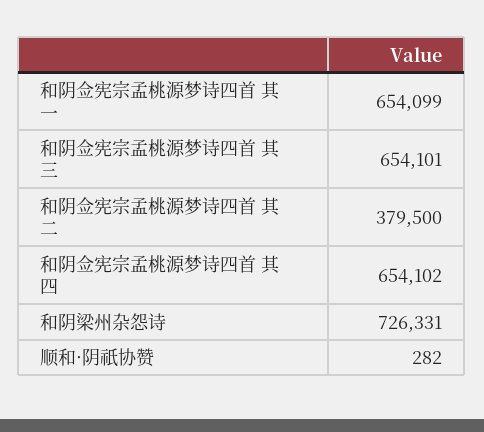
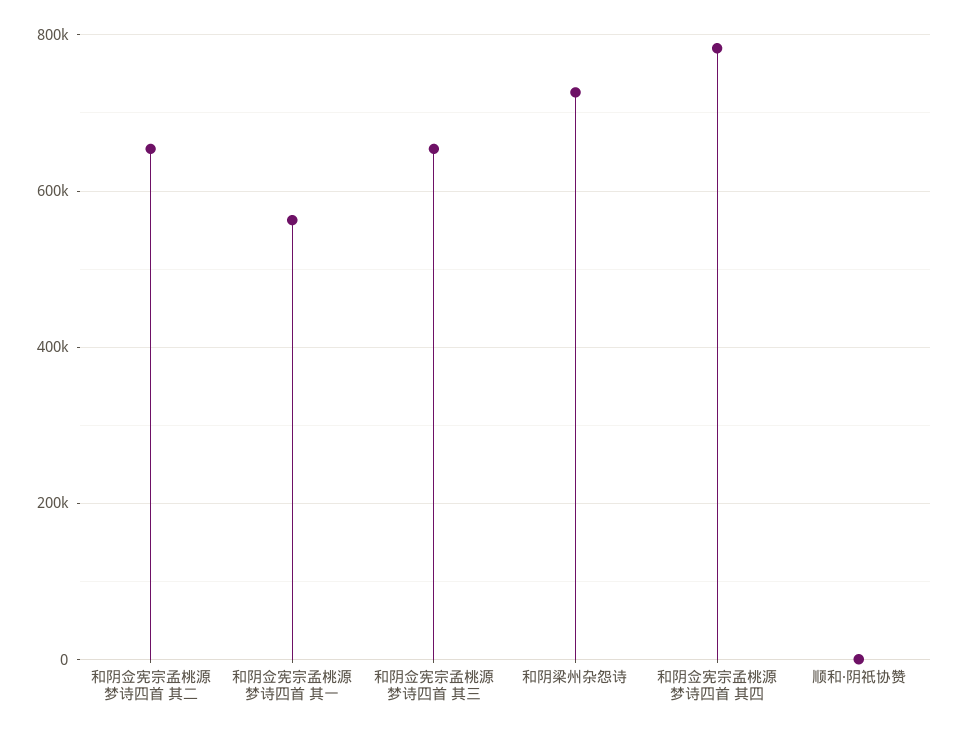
  {
-   "和阴佥宪宗孟桃源梦诗四首 其一": 654099,
+   "和阴佥宪宗孟桃源梦诗四首 其一": 560000,
    "和阴佥宪宗孟桃源梦诗四首 其三": 654101,
-   "和阴佥宪宗孟桃源梦诗四首 其二": 379500,
+   "和阴佥宪宗孟桃源梦诗四首 其二": 660000,
-   "和阴佥宪宗孟桃源梦诗四首 其四": 654102,
+   "和阴佥宪宗孟桃源梦诗四首 其四": 780000,
    "和阴梁州杂怨诗": 726331,
    "顺和·阴祇协赞": 282
  }

